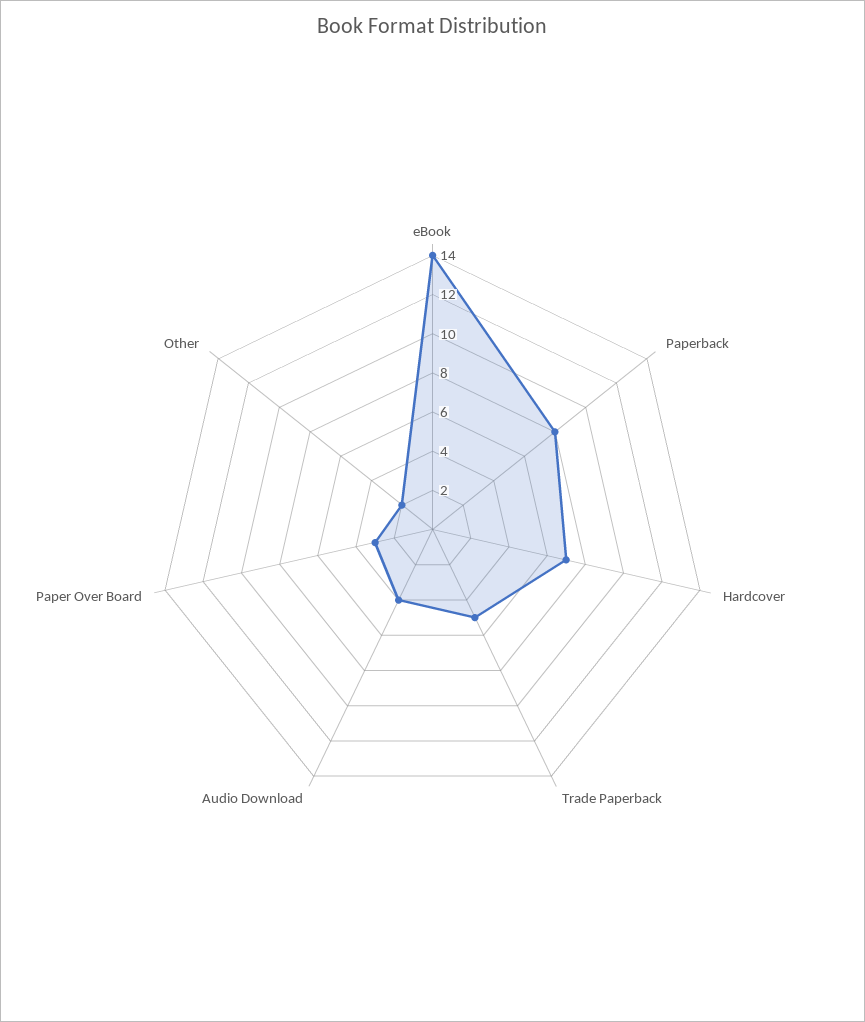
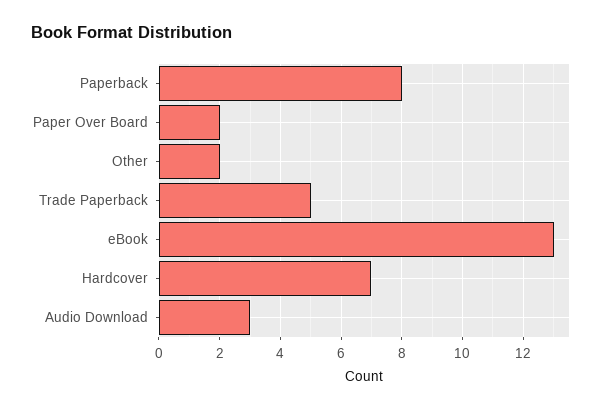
  {
-   "eBook": 14,
+   "eBook": 13,
    "Paperback": 8,
    "Hardcover": 7,
    "Trade Paperback": 5,
-   "Audio Download": 4,
+   "Audio Download": 3,
-   "Paper Over Board": 3,
+   "Paper Over Board": 2,
    "Other": 2
  }

